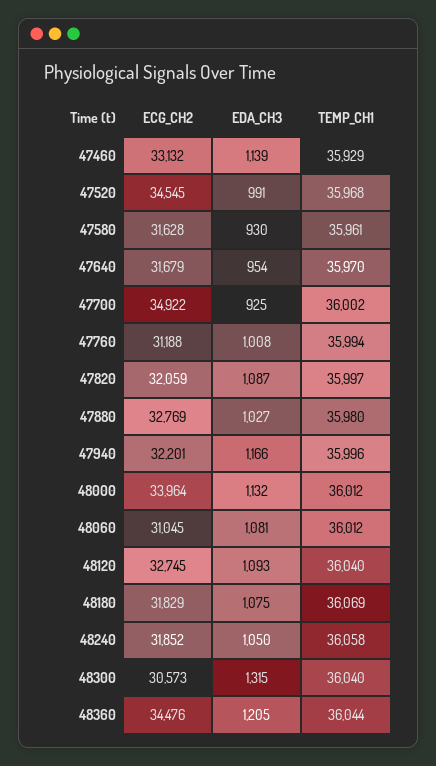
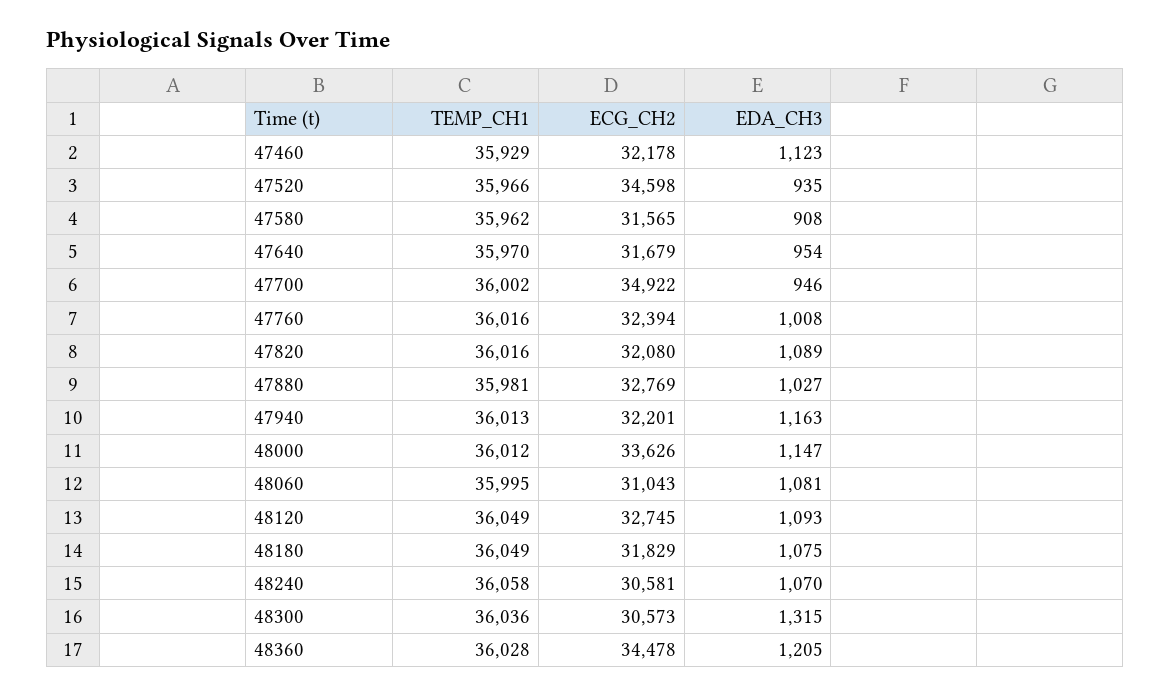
  {
    "ECG_CH2": {
-     "47460": 33132,
+     "47460": 32178,
-     "47520": 34545,
+     "47520": 34598,
-     "47580": 31628,
+     "47580": 31565,
      "47640": 31679,
      "47700": 34922,
-     "47760": 31188,
+     "47760": 32394,
-     "47820": 32059,
+     "47820": 32080,
      "47880": 32769,
      "47940": 32201,
-     "48000": 33964,
+     "48000": 33626,
-     "48060": 31045,
+     "48060": 31043,
      "48120": 32745,
      "48180": 31829,
-     "48240": 31852,
+     "48240": 30581,
      "48300": 30573,
-     "48360": 34476
+     "48360": 34478
    },
    "EDA_CH3": {
-     "47460": 1139,
+     "47460": 1123,
-     "47520": 991,
+     "47520": 935,
-     "47580": 930,
+     "47580": 908,
      "47640": 954,
-     "47700": 925,
+     "47700": 946,
      "47760": 1008,
-     "47820": 1087,
+     "47820": 1089,
      "47880": 1027,
-     "47940": 1166,
+     "47940": 1163,
-     "48000": 1132,
+     "48000": 1147,
      "48060": 1081,
      "48120": 1093,
      "48180": 1075,
-     "48240": 1050,
+     "48240": 1070,
      "48300": 1315,
      "48360": 1205
    },
    "TEMP_CH1": {
      "47460": 35929,
-     "47520": 35968,
+     "47520": 35966,
-     "47580": 35961,
+     "47580": 35962,
      "47640": 35970,
      "47700": 36002,
-     "47760": 35994,
+     "47760": 36016,
-     "47820": 35997,
+     "47820": 36016,
-     "47880": 35980,
+     "47880": 35981,
-     "47940": 35996,
+     "47940": 36013,
      "48000": 36012,
-     "48060": 36012,
+     "48060": 35995,
-     "48120": 36040,
+     "48120": 36049,
-     "48180": 36069,
+     "48180": 36049,
      "48240": 36058,
-     "48300": 36040,
+     "48300": 36036,
-     "48360": 36044
+     "48360": 36028
    }
  }

